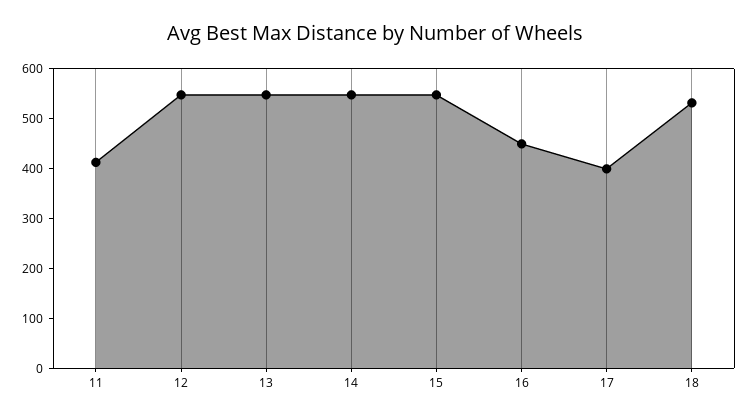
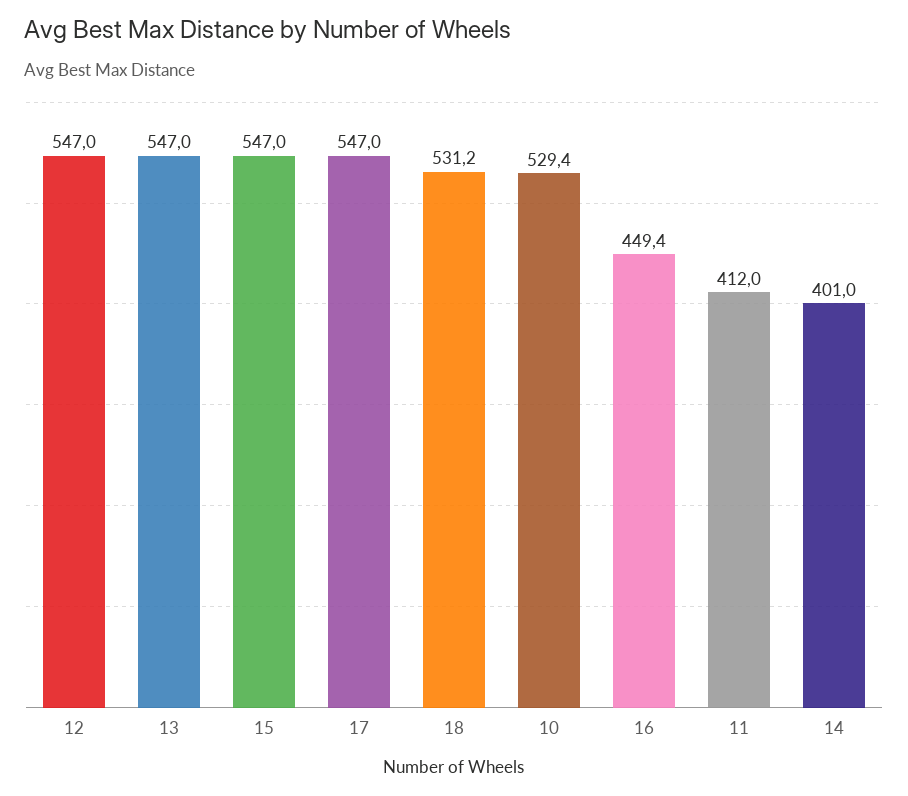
  {
    "11": 412,
    "12": 547,
    "13": 547,
-   "14": 540,
+   "14": 401,
    "15": 547,
    "16": 449.4,
-   "17": 400,
+   "17": 547,
-   "18": 531.2
+   "18": 531.2,
+   "10": 529.4
  }

